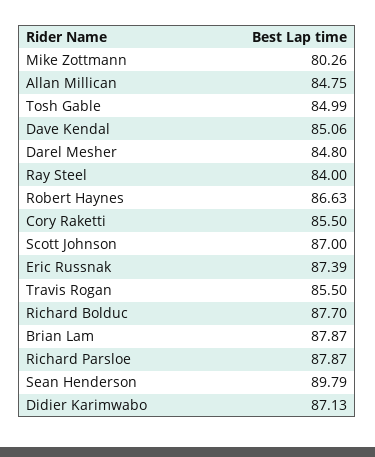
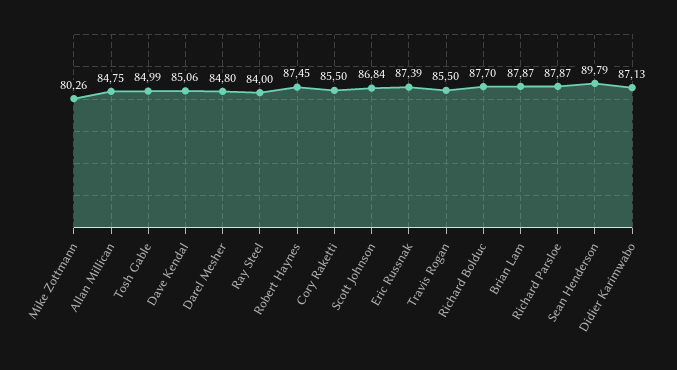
  {
    "Mike Zottmann": 80.26,
    "Allan Millican": 84.75,
    "Tosh Gable": 84.99,
    "Dave Kendal": 85.06,
    "Darel Mesher": 84.8,
    "Ray Steel": 84,
-   "Robert Haynes": 86.63,
+   "Robert Haynes": 87.45,
    "Cory Raketti": 85.5,
-   "Scott Johnson": 87,
+   "Scott Johnson": 86.84,
    "Eric Russnak": 87.39,
    "Travis Rogan": 85.5,
    "Richard Bolduc": 87.7,
    "Brian Lam": 87.87,
    "Richard Parsloe": 87.87,
    "Sean Henderson": 89.79,
    "Didier Karimwabo": 87.13
  }

